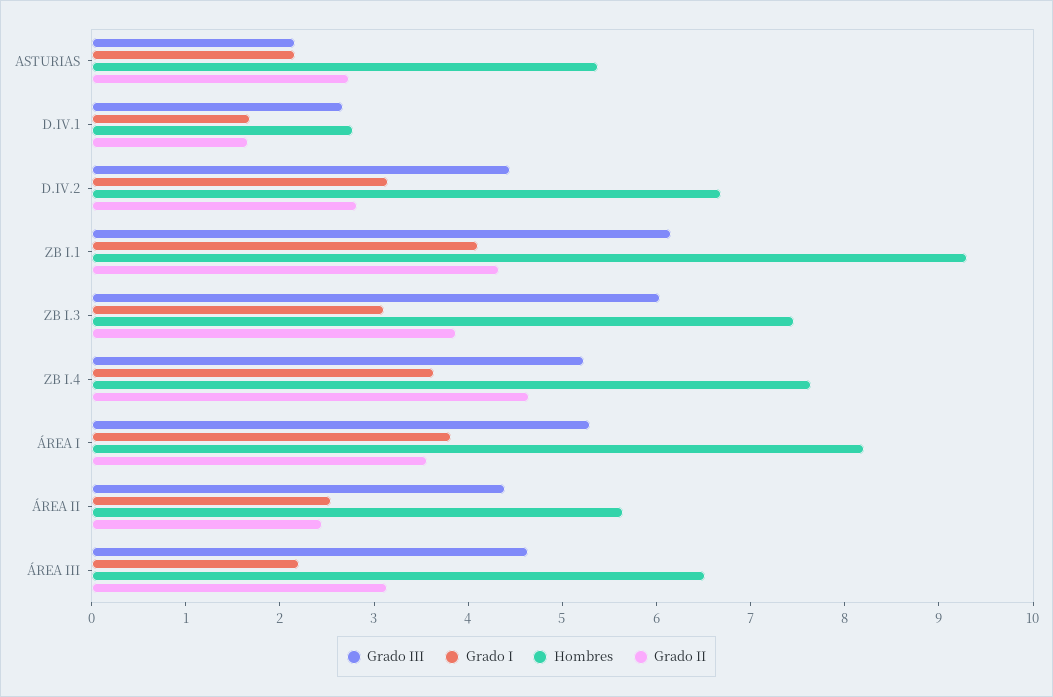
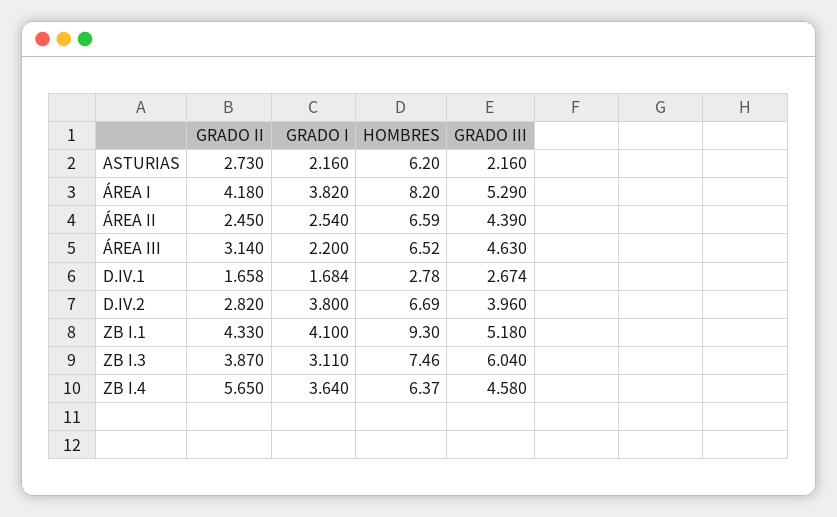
  {
    "Grado III": {
      "ASTURIAS": 2.16,
      "D.IV.1": 2.674,
-     "D.IV.2": 4.4,
+     "D.IV.2": 3.96,
-     "ZB I.1": 6.2,
+     "ZB I.1": 5.18,
      "ZB I.3": 6.04,
-     "ZB I.4": 5.2,
+     "ZB I.4": 4.58,
      "ÁREA I": 5.29,
      "ÁREA II": 4.39,
      "ÁREA III": 4.63
    },
    "Grado I": {
      "ASTURIAS": 2.16,
      "D.IV.1": 1.684,
-     "D.IV.2": 3.2,
+     "D.IV.2": 3.8,
      "ZB I.1": 4.1,
      "ZB I.3": 3.11,
      "ZB I.4": 3.64,
      "ÁREA I": 3.82,
      "ÁREA II": 2.54,
      "ÁREA III": 2.2
    },
    "Hombres": {
-     "ASTURIAS": 5.4,
+     "ASTURIAS": 6.2,
      "D.IV.1": 2.78,
      "D.IV.2": 6.69,
      "ZB I.1": 9.3,
      "ZB I.3": 7.46,
-     "ZB I.4": 7.6,
+     "ZB I.4": 6.37,
      "ÁREA I": 8.2,
-     "ÁREA II": 5.6,
+     "ÁREA II": 6.59,
      "ÁREA III": 6.52
    },
    "Grado II": {
      "ASTURIAS": 2.73,
      "D.IV.1": 1.658,
      "D.IV.2": 2.82,
      "ZB I.1": 4.33,
      "ZB I.3": 3.87,
-     "ZB I.4": 4.6,
+     "ZB I.4": 5.65,
-     "ÁREA I": 3.6,
+     "ÁREA I": 4.18,
      "ÁREA II": 2.45,
      "ÁREA III": 3.14
    }
  }

